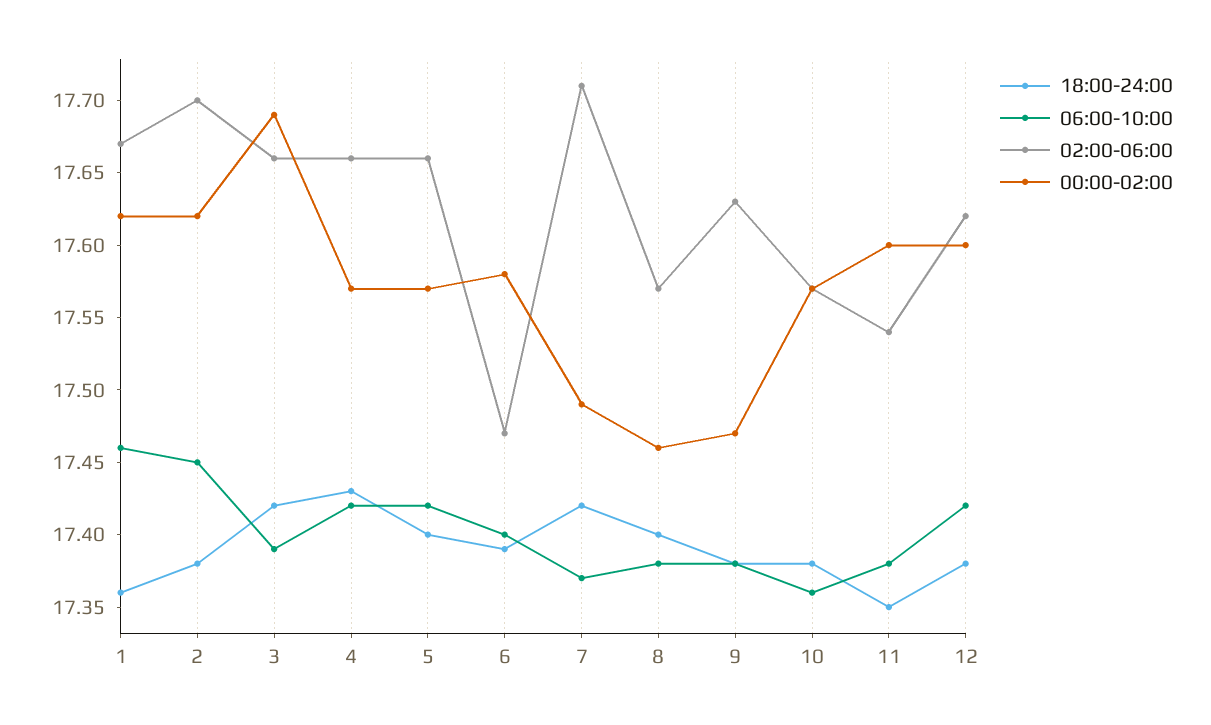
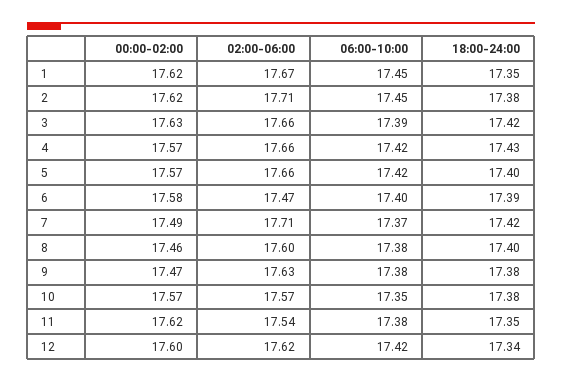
  {
    "18:00-24:00": {
-     "1": 17.36,
+     "1": 17.35,
      "2": 17.38,
      "3": 17.42,
      "4": 17.43,
      "5": 17.4,
      "6": 17.39,
      "7": 17.42,
      "8": 17.4,
      "9": 17.38,
      "10": 17.38,
      "11": 17.35,
-     "12": 17.38
+     "12": 17.34
    },
    "06:00-10:00": {
-     "1": 17.46,
+     "1": 17.45,
      "2": 17.45,
      "3": 17.39,
      "4": 17.42,
      "5": 17.42,
      "6": 17.4,
      "7": 17.37,
      "8": 17.38,
      "9": 17.38,
-     "10": 17.36,
+     "10": 17.35,
      "11": 17.38,
      "12": 17.42
    },
    "02:00-06:00": {
      "1": 17.67,
-     "2": 17.7,
+     "2": 17.71,
      "3": 17.66,
      "4": 17.66,
      "5": 17.66,
      "6": 17.47,
      "7": 17.71,
-     "8": 17.57,
+     "8": 17.6,
      "9": 17.63,
      "10": 17.57,
      "11": 17.54,
      "12": 17.62
    },
    "00:00-02:00": {
      "1": 17.62,
      "2": 17.62,
-     "3": 17.69,
+     "3": 17.63,
      "4": 17.57,
      "5": 17.57,
      "6": 17.58,
      "7": 17.49,
      "8": 17.46,
      "9": 17.47,
      "10": 17.57,
-     "11": 17.6,
+     "11": 17.62,
      "12": 17.6
    }
  }

